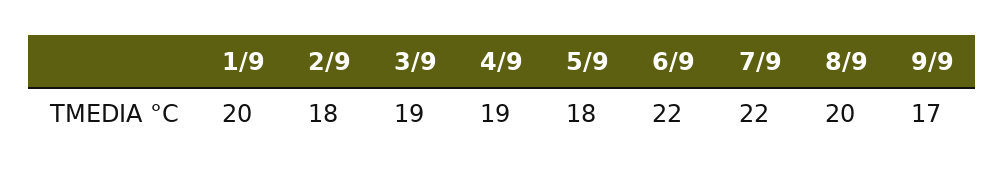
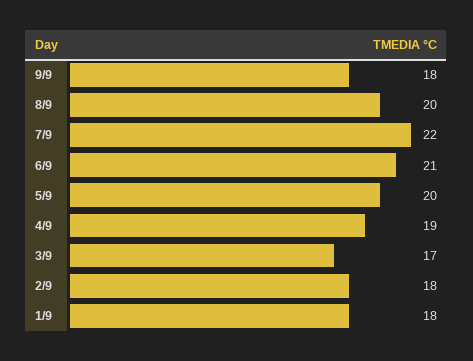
  {
-   "1/9": 20,
+   "1/9": 18,
    "2/9": 18,
-   "3/9": 19,
+   "3/9": 17,
    "4/9": 19,
-   "5/9": 18,
+   "5/9": 20,
-   "6/9": 22,
+   "6/9": 21,
    "7/9": 22,
    "8/9": 20,
-   "9/9": 17
+   "9/9": 18
  }

